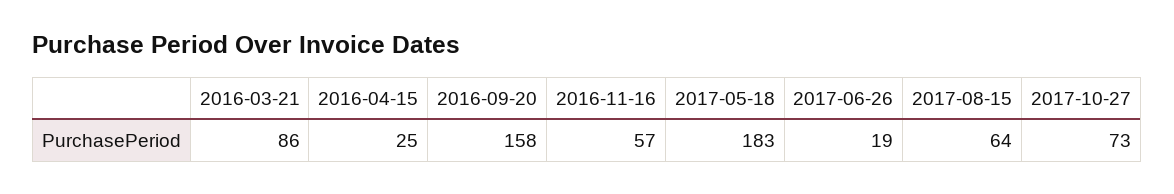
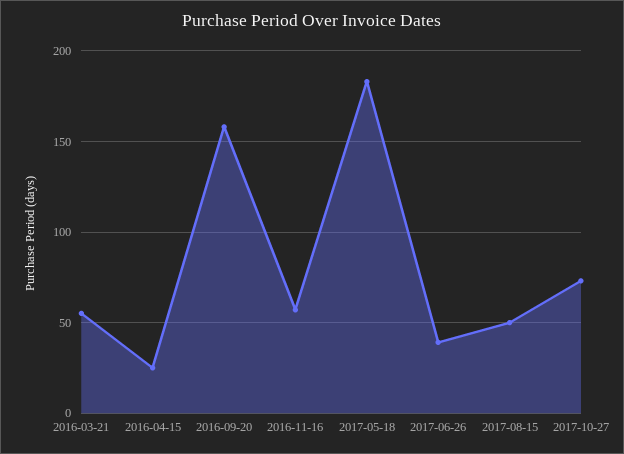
  {
-   "2016-03-21": 86,
+   "2016-03-21": 55,
    "2016-04-15": 25,
    "2016-09-20": 158,
    "2016-11-16": 57,
    "2017-05-18": 183,
-   "2017-06-26": 19,
+   "2017-06-26": 40,
-   "2017-08-15": 64,
+   "2017-08-15": 50,
    "2017-10-27": 73
  }

